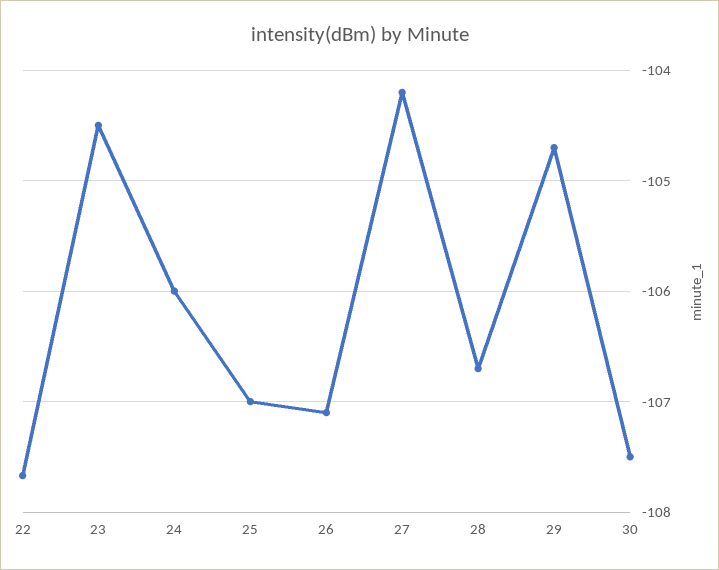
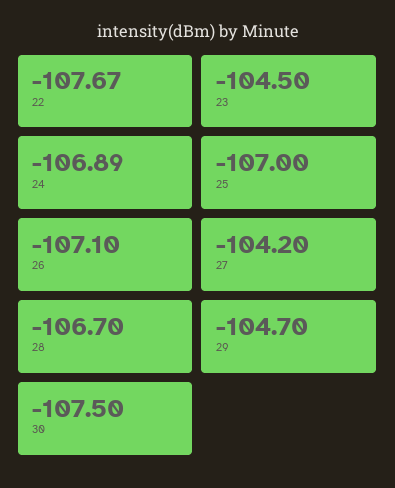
  {
    "22": -107.67,
    "23": -104.5,
-   "24": -106,
+   "24": -106.89,
    "25": -107,
    "26": -107.1,
    "27": -104.2,
    "28": -106.7,
    "29": -104.7,
    "30": -107.5
  }

